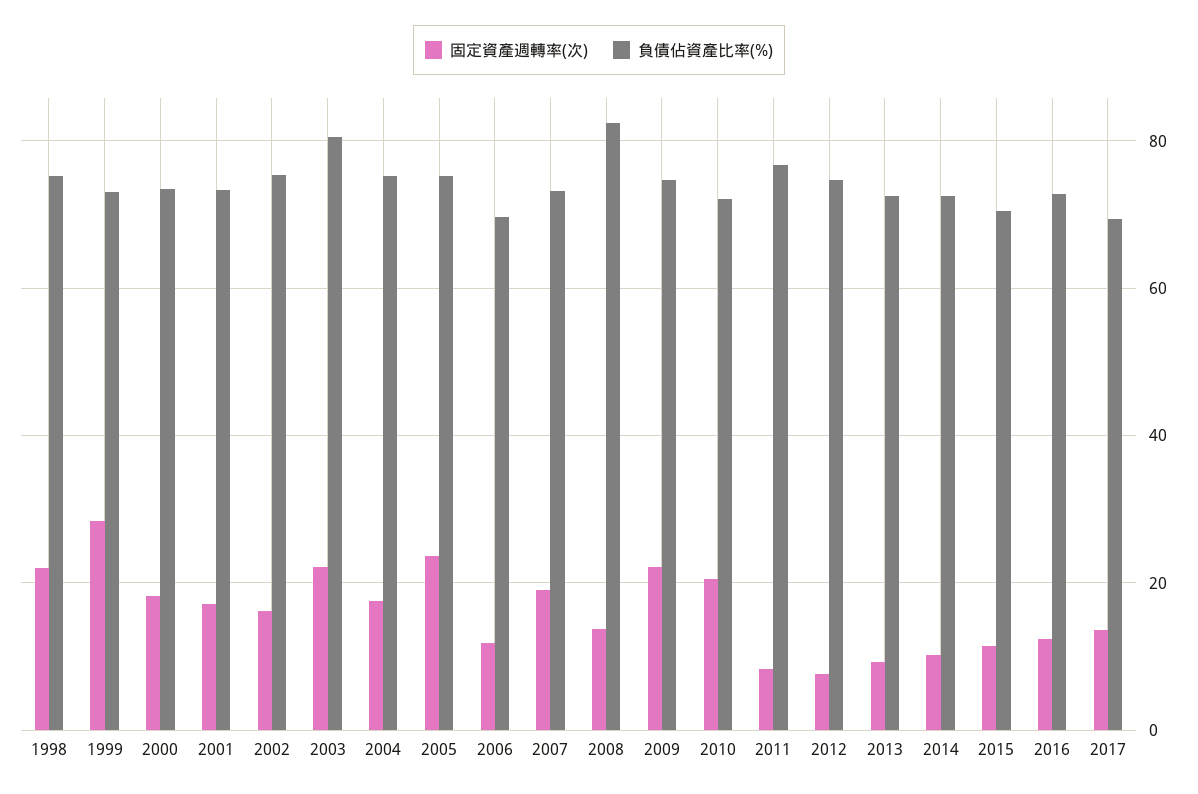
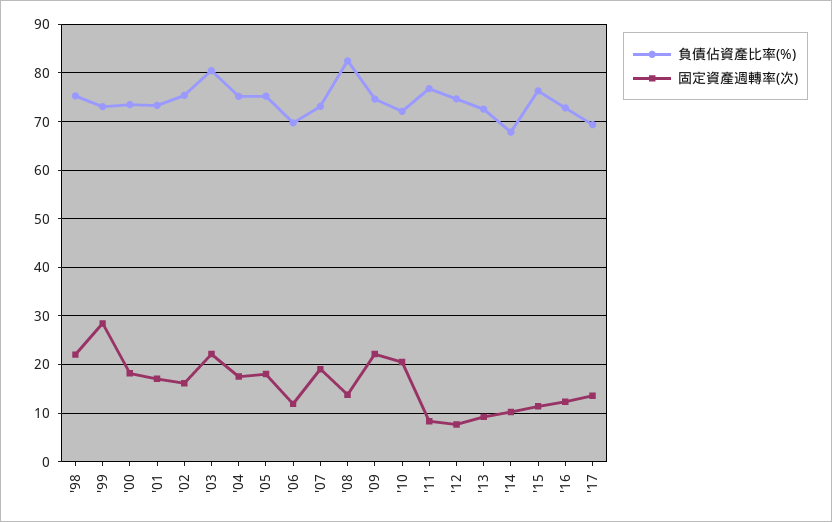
  {
    "固定資產週轉率(次)": {
      "1998": 22,
      "1999": 28,
      "2000": 18,
      "2001": 18,
      "2002": 16,
      "2003": 22,
      "2004": 18,
-     "2005": 24,
+     "2005": 18,
      "2006": 12,
      "2007": 20,
      "2008": 14,
      "2009": 22,
      "2010": 20,
      "2011": 8,
      "2012": 8,
      "2013": 10,
      "2014": 10,
      "2015": 12,
      "2016": 12,
      "2017": 14
    },
    "負債佔資產比率(%)": {
      "1998": 76,
      "1999": 74,
      "2000": 74,
      "2001": 74,
      "2002": 76,
      "2003": 80,
      "2004": 76,
      "2005": 76,
      "2006": 70,
      "2007": 74,
      "2008": 82,
      "2009": 74,
      "2010": 72,
      "2011": 76,
      "2012": 74,
      "2013": 72,
-     "2014": 72,
+     "2014": 68,
-     "2015": 70,
+     "2015": 76,
      "2016": 72,
      "2017": 70
    }
  }

